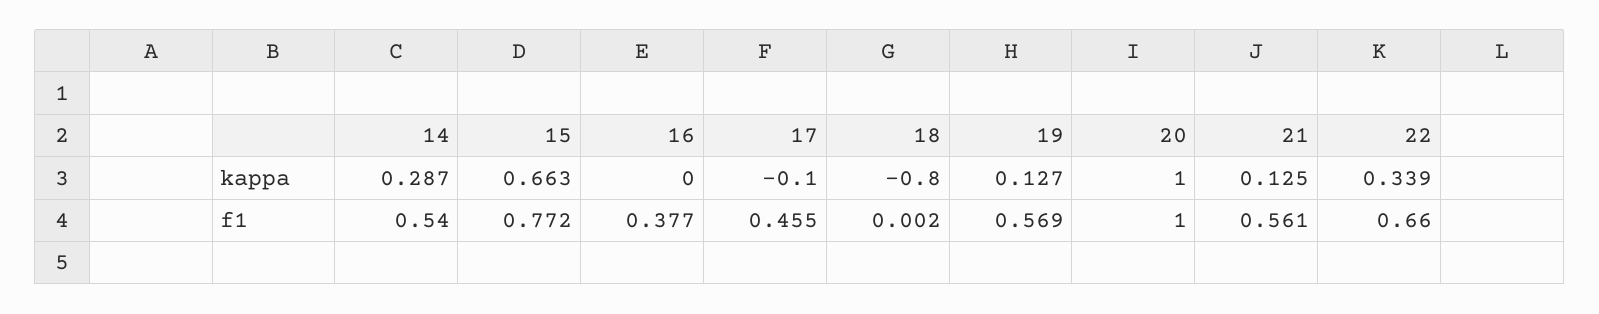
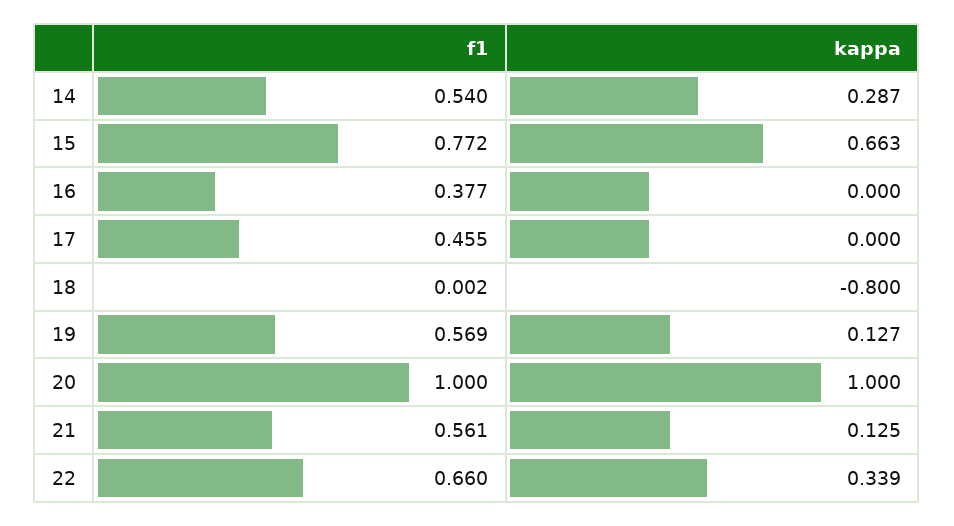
  {
    "14": {
      "kappa": 0.287,
      "f1": 0.54
    },
    "15": {
      "kappa": 0.663,
      "f1": 0.772
    },
    "16": {
      "kappa": 0,
      "f1": 0.377
    },
    "17": {
-     "kappa": -0.1,
+     "kappa": 0,
      "f1": 0.455
    },
    "18": {
      "kappa": -0.8,
      "f1": 0.002
    },
    "19": {
      "kappa": 0.127,
      "f1": 0.569
    },
    "20": {
      "kappa": 1,
      "f1": 1
    },
    "21": {
      "kappa": 0.125,
      "f1": 0.561
    },
    "22": {
      "kappa": 0.339,
      "f1": 0.66
    }
  }

